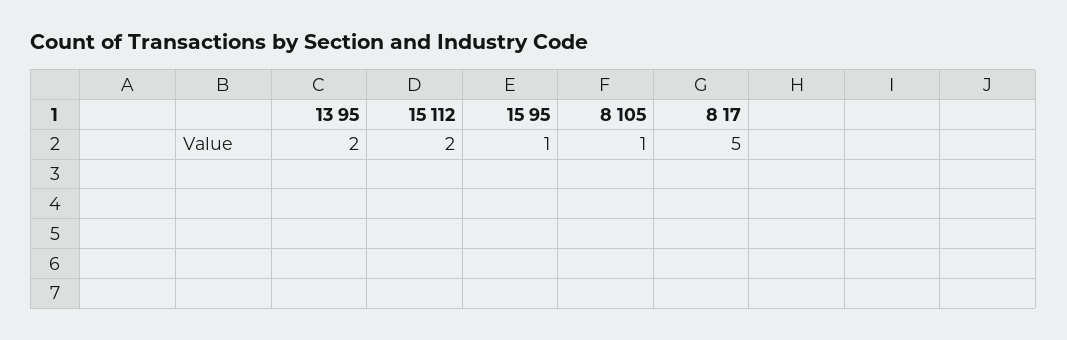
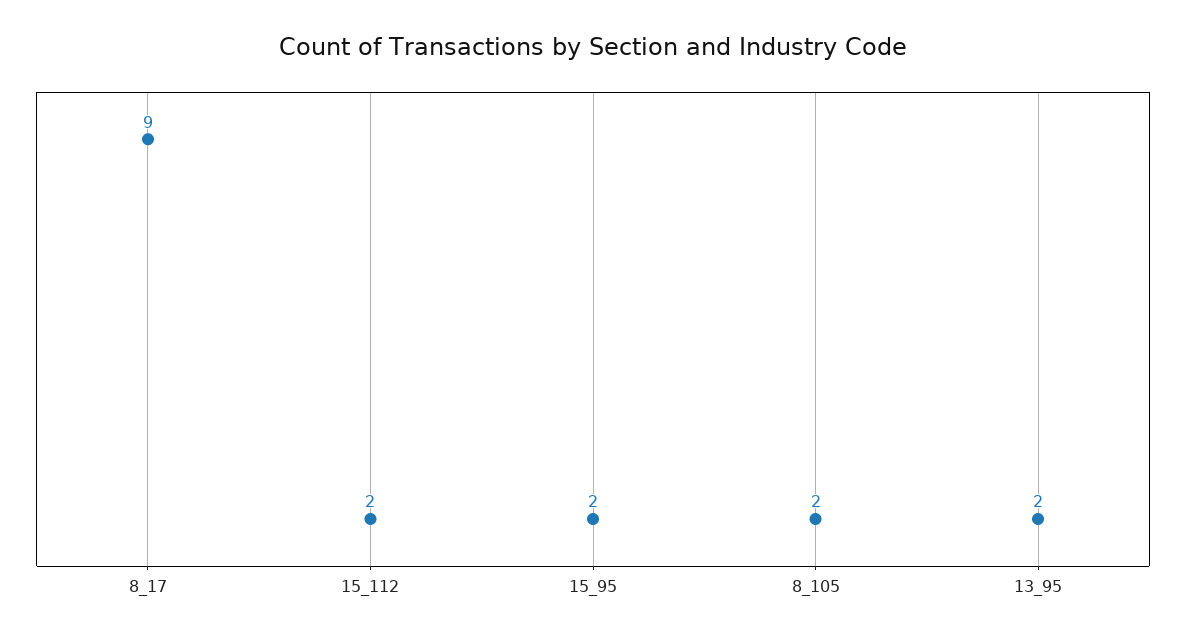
  {
    "13 95": 2,
    "15 112": 2,
-   "15 95": 1,
+   "15 95": 2,
-   "8 105": 1,
+   "8 105": 2,
-   "8 17": 5
+   "8 17": 9
  }

